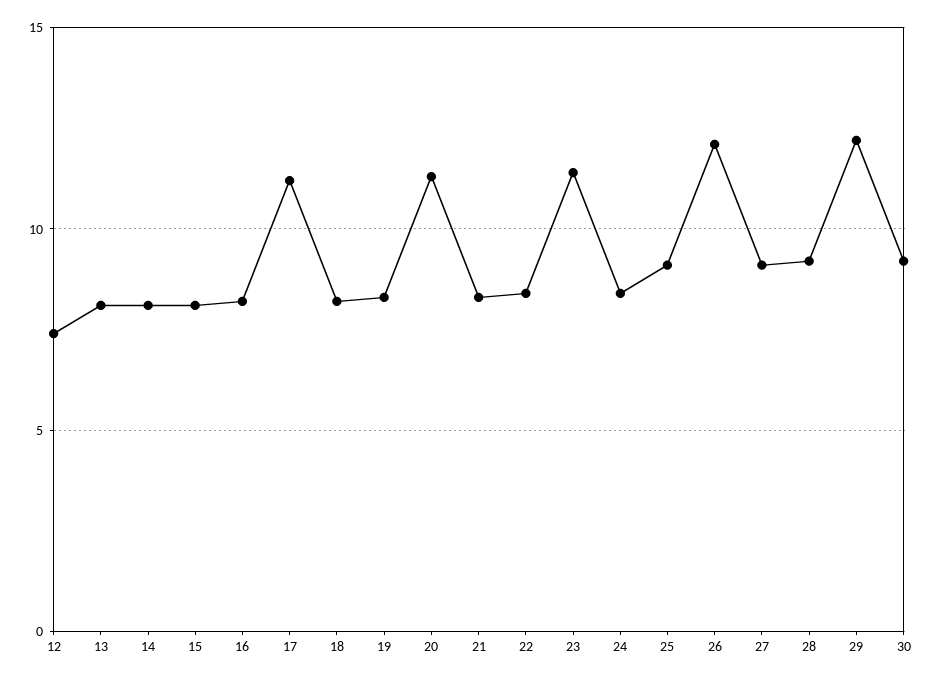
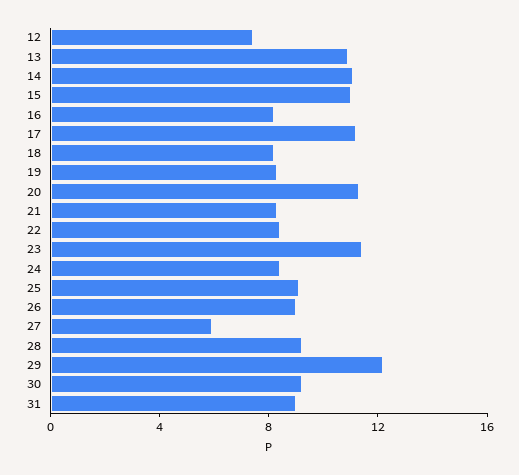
  {
    "12": 7.5,
-   "13": 8,
+   "13": 11,
-   "14": 8,
+   "14": 11,
-   "15": 8,
+   "15": 11,
    "16": 8,
    "17": 11,
    "18": 8,
    "19": 8.5,
    "20": 11.5,
    "21": 8.5,
    "22": 8.5,
    "23": 11.5,
    "24": 8.5,
    "25": 9,
-   "26": 12,
+   "26": 9,
-   "27": 9,
+   "27": 6,
    "28": 9,
    "29": 12,
-   "30": 9
+   "30": 9,
+   "31": 9
  }

